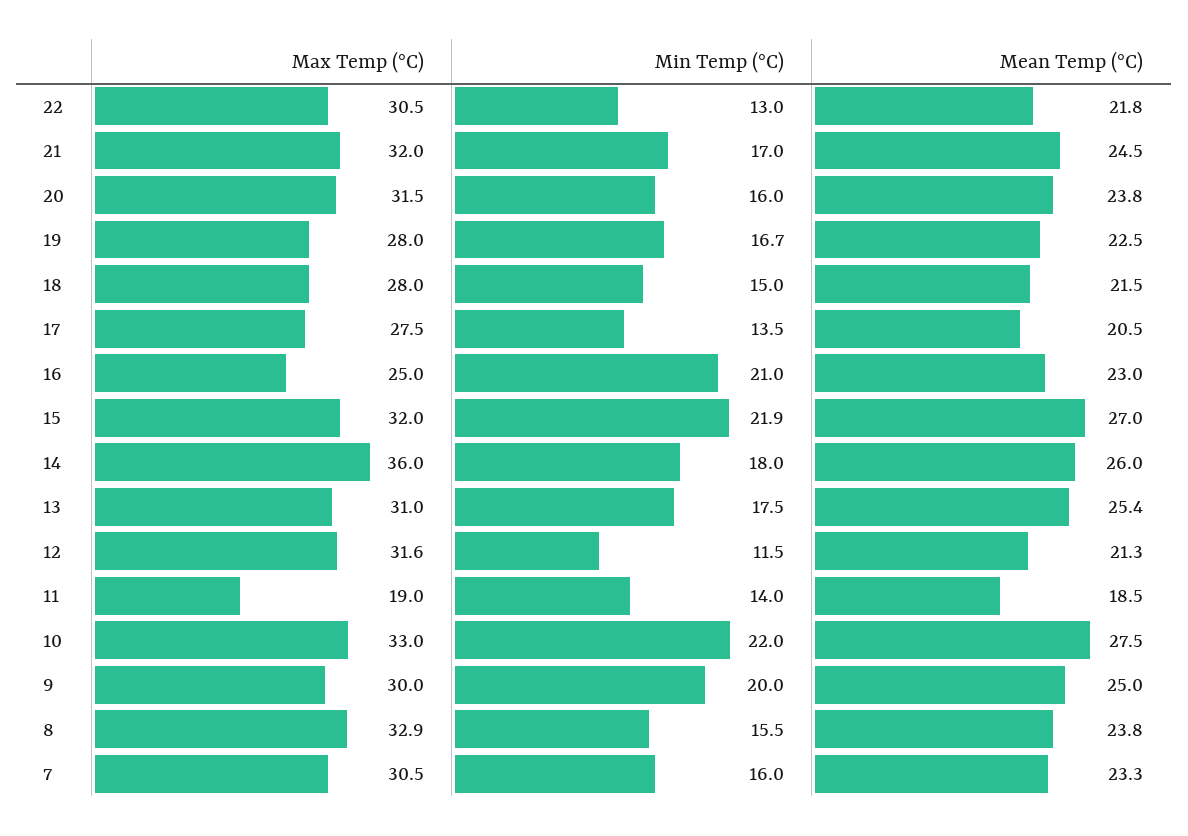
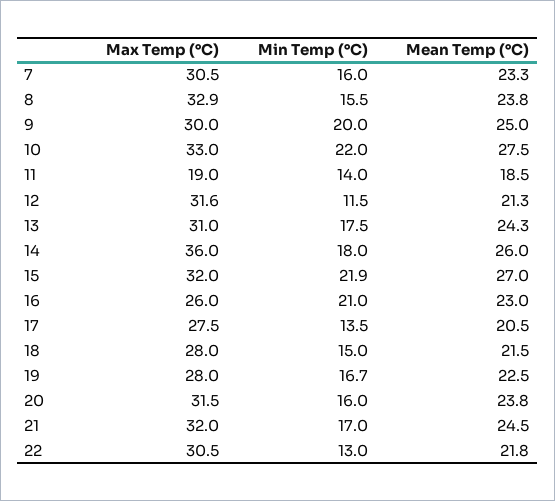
  {
    "Max Temp (°C)": {
      "22": 30.5,
      "21": 32,
      "20": 31.5,
      "19": 28,
      "18": 28,
      "17": 27.5,
-     "16": 25,
+     "16": 26,
      "15": 32,
      "14": 36,
      "13": 31,
      "12": 31.6,
      "11": 19,
      "10": 33,
      "9": 30,
      "8": 32.9,
      "7": 30.5
    },
    "Min Temp (°C)": {
      "22": 13,
      "21": 17,
      "20": 16,
      "19": 16.7,
      "18": 15,
      "17": 13.5,
      "16": 21,
      "15": 21.9,
      "14": 18,
      "13": 17.5,
      "12": 11.5,
      "11": 14,
      "10": 22,
      "9": 20,
      "8": 15.5,
      "7": 16
    },
    "Mean Temp (°C)": {
      "22": 21.8,
      "21": 24.5,
      "20": 23.8,
      "19": 22.5,
      "18": 21.5,
      "17": 20.5,
      "16": 23,
      "15": 27,
      "14": 26,
-     "13": 25.4,
+     "13": 24.3,
      "12": 21.3,
      "11": 18.5,
      "10": 27.5,
      "9": 25,
      "8": 23.8,
      "7": 23.3
    }
  }

